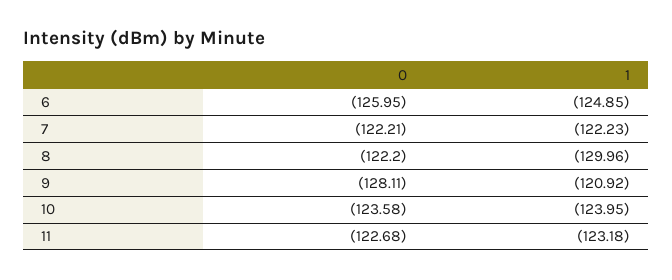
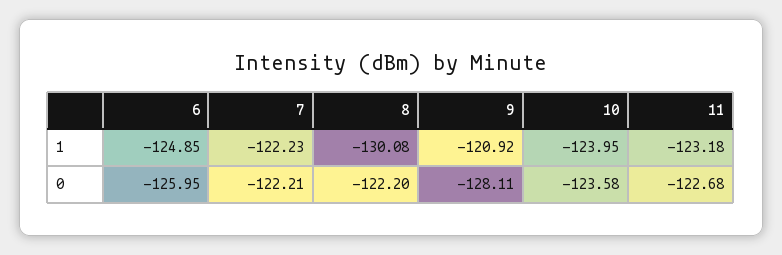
  {
    "0": {
      "6": -125.95,
      "7": -122.21,
      "8": -122.2,
      "9": -128.11,
      "10": -123.58,
      "11": -122.68
    },
    "1": {
      "6": -124.85,
      "7": -122.23,
-     "8": -129.96,
+     "8": -130.08,
      "9": -120.92,
      "10": -123.95,
      "11": -123.18
    }
  }

